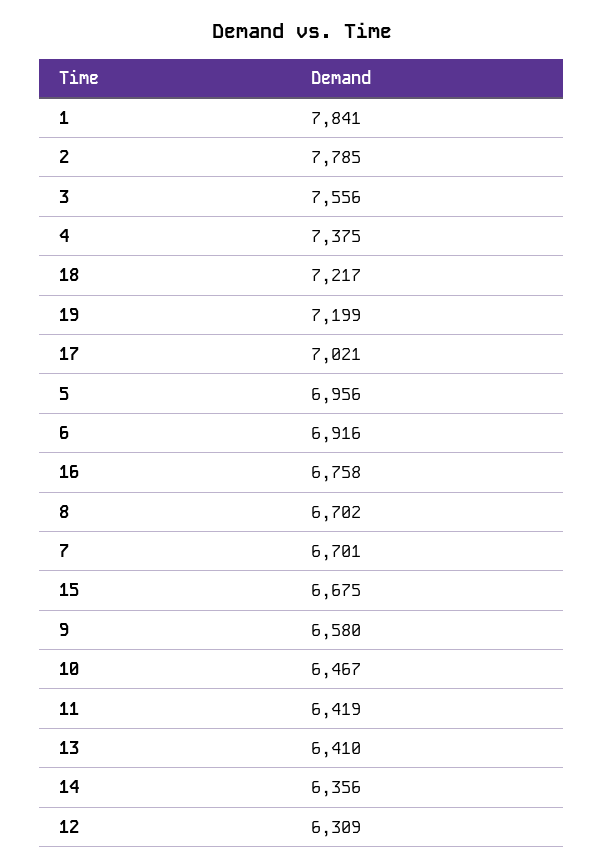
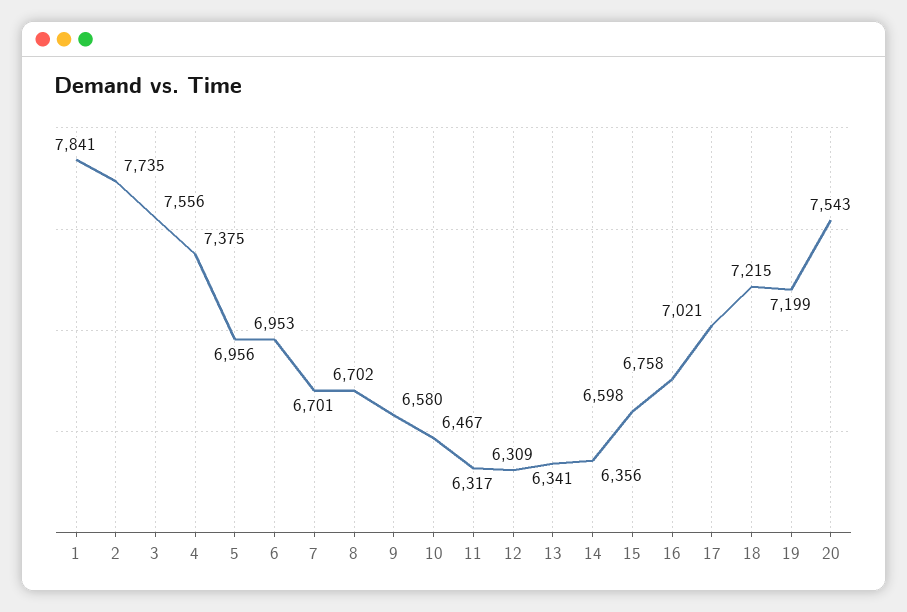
  {
    "1": 7841,
-   "2": 7785,
+   "2": 7735,
    "3": 7556,
    "4": 7375,
-   "18": 7217,
+   "18": 7215,
    "19": 7199,
    "17": 7021,
    "5": 6956,
-   "6": 6916,
+   "6": 6953,
    "16": 6758,
    "8": 6702,
    "7": 6701,
-   "15": 6675,
+   "15": 6598,
    "9": 6580,
    "10": 6467,
-   "11": 6419,
+   "11": 6317,
-   "13": 6410,
+   "13": 6341,
    "14": 6356,
-   "12": 6309
+   "12": 6309,
+   "20": 7543
  }

